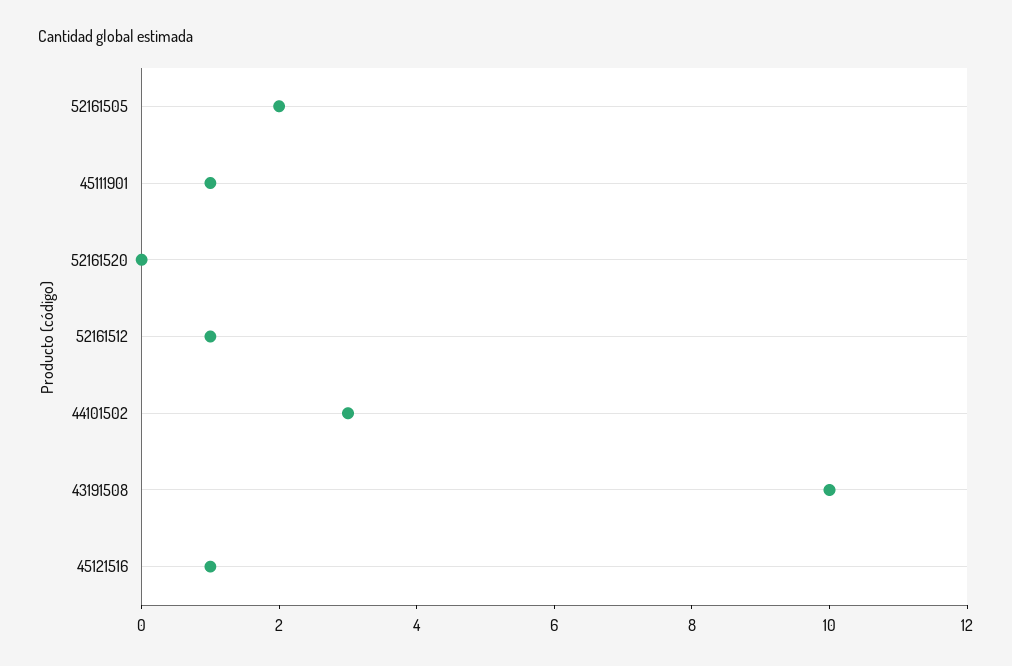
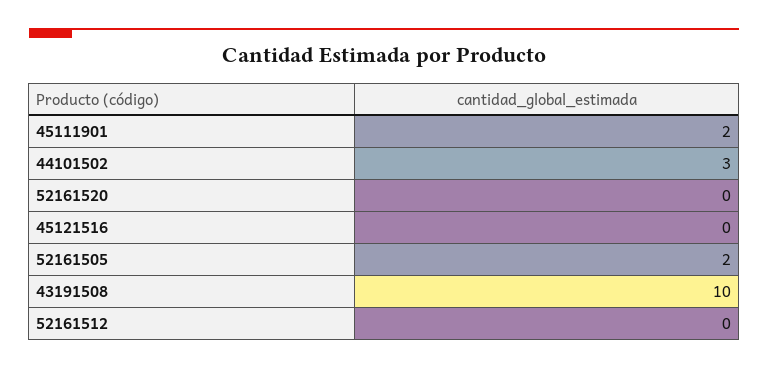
  {
    "52161505": 2,
-   "45111901": 1,
+   "45111901": 2,
    "52161520": 0,
-   "52161512": 1,
+   "52161512": 0,
    "44101502": 3,
    "43191508": 10,
-   "45121516": 1
+   "45121516": 0
  }

